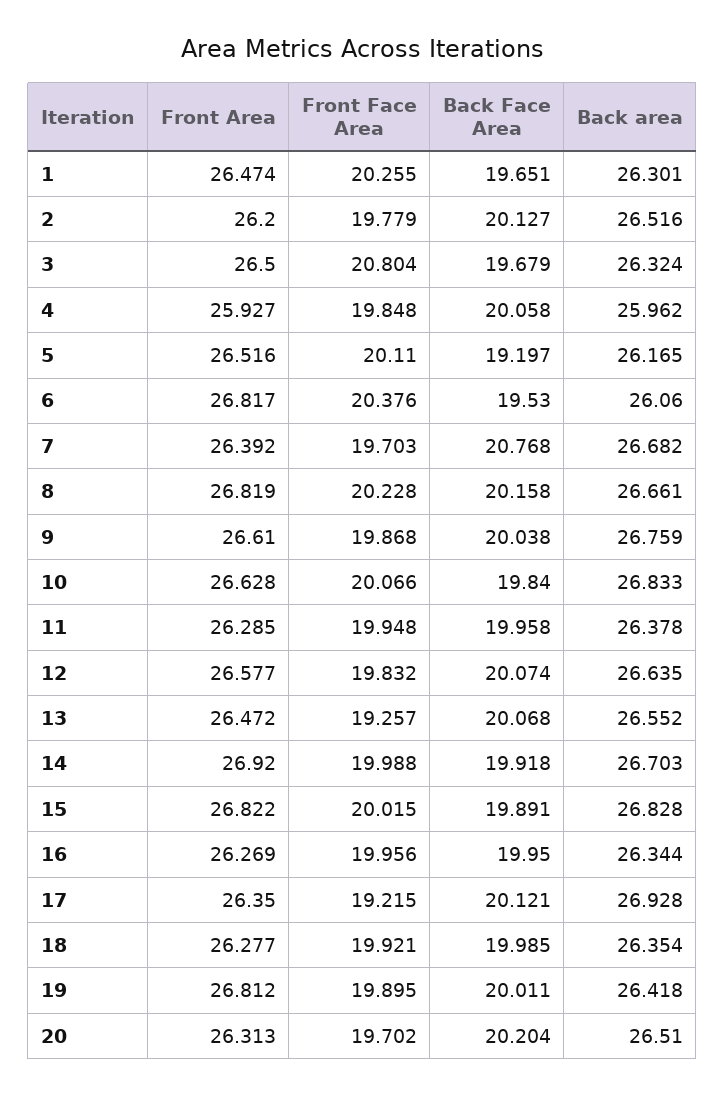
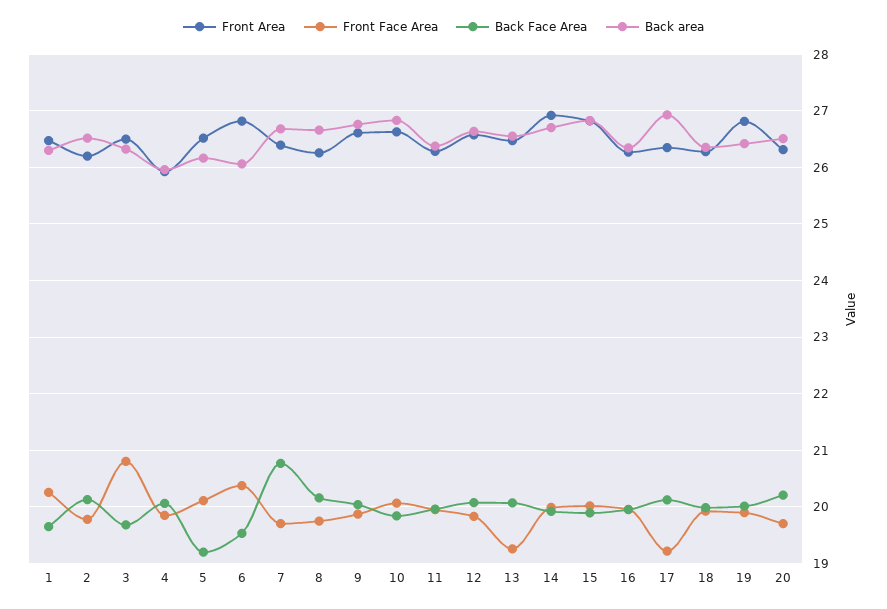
  {
    "Front Area": {
      "1": 26.474,
      "2": 26.2,
      "3": 26.5,
      "4": 25.927,
      "5": 26.516,
      "6": 26.817,
      "7": 26.392,
-     "8": 26.819,
+     "8": 26.2,
      "9": 26.61,
      "10": 26.628,
      "11": 26.285,
      "12": 26.577,
      "13": 26.472,
      "14": 26.92,
      "15": 26.822,
      "16": 26.269,
      "17": 26.35,
      "18": 26.277,
      "19": 26.812,
      "20": 26.313
    },
    "Front Face Area": {
      "1": 20.255,
      "2": 19.779,
      "3": 20.804,
      "4": 19.848,
      "5": 20.11,
      "6": 20.376,
      "7": 19.703,
-     "8": 20.228,
+     "8": 19.8,
      "9": 19.868,
      "10": 20.066,
      "11": 19.948,
      "12": 19.832,
      "13": 19.257,
      "14": 19.988,
      "15": 20.015,
      "16": 19.956,
      "17": 19.215,
      "18": 19.921,
      "19": 19.895,
      "20": 19.702
    },
    "Back Face Area": {
      "1": 19.651,
      "2": 20.127,
      "3": 19.679,
      "4": 20.058,
      "5": 19.197,
      "6": 19.53,
      "7": 20.768,
      "8": 20.158,
      "9": 20.038,
      "10": 19.84,
      "11": 19.958,
      "12": 20.074,
      "13": 20.068,
      "14": 19.918,
      "15": 19.891,
      "16": 19.95,
      "17": 20.121,
      "18": 19.985,
      "19": 20.011,
      "20": 20.204
    },
    "Back area": {
      "1": 26.301,
      "2": 26.516,
      "3": 26.324,
      "4": 25.962,
      "5": 26.165,
      "6": 26.06,
      "7": 26.682,
      "8": 26.661,
      "9": 26.759,
      "10": 26.833,
      "11": 26.378,
      "12": 26.635,
      "13": 26.552,
      "14": 26.703,
      "15": 26.828,
      "16": 26.344,
      "17": 26.928,
      "18": 26.354,
      "19": 26.418,
      "20": 26.51
    }
  }

